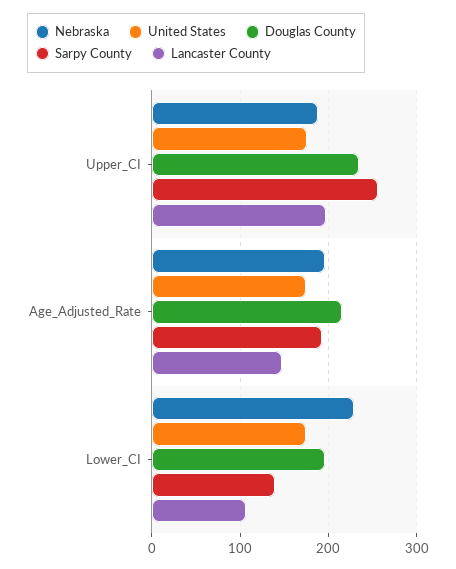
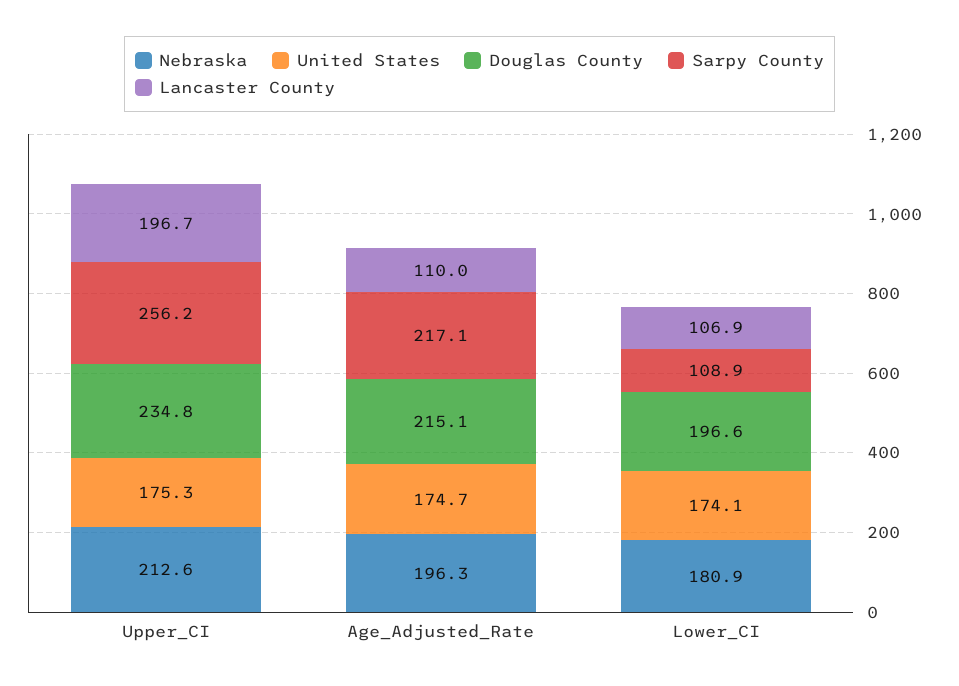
  {
    "Nebraska": {
-     "Upper_CI": 190,
+     "Upper_CI": 212.6,
      "Age_Adjusted_Rate": 196.3,
-     "Lower_CI": 230
+     "Lower_CI": 180.9
    },
    "United States": {
      "Upper_CI": 175.3,
      "Age_Adjusted_Rate": 174.7,
      "Lower_CI": 174.1
    },
    "Douglas County": {
      "Upper_CI": 234.8,
      "Age_Adjusted_Rate": 215.1,
      "Lower_CI": 196.6
    },
    "Sarpy County": {
      "Upper_CI": 256.2,
-     "Age_Adjusted_Rate": 190,
+     "Age_Adjusted_Rate": 217.1,
-     "Lower_CI": 140
+     "Lower_CI": 108.9
    },
    "Lancaster County": {
      "Upper_CI": 196.7,
-     "Age_Adjusted_Rate": 150,
+     "Age_Adjusted_Rate": 110,
      "Lower_CI": 106.9
    }
  }

